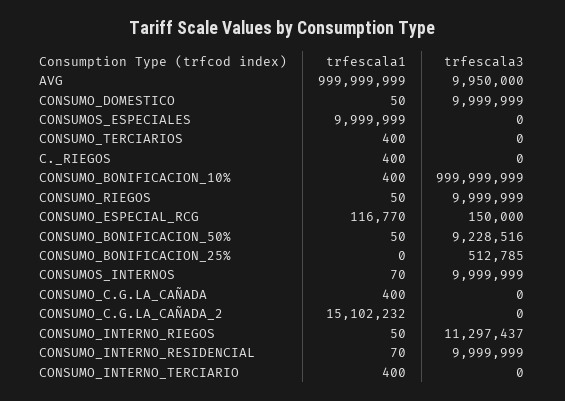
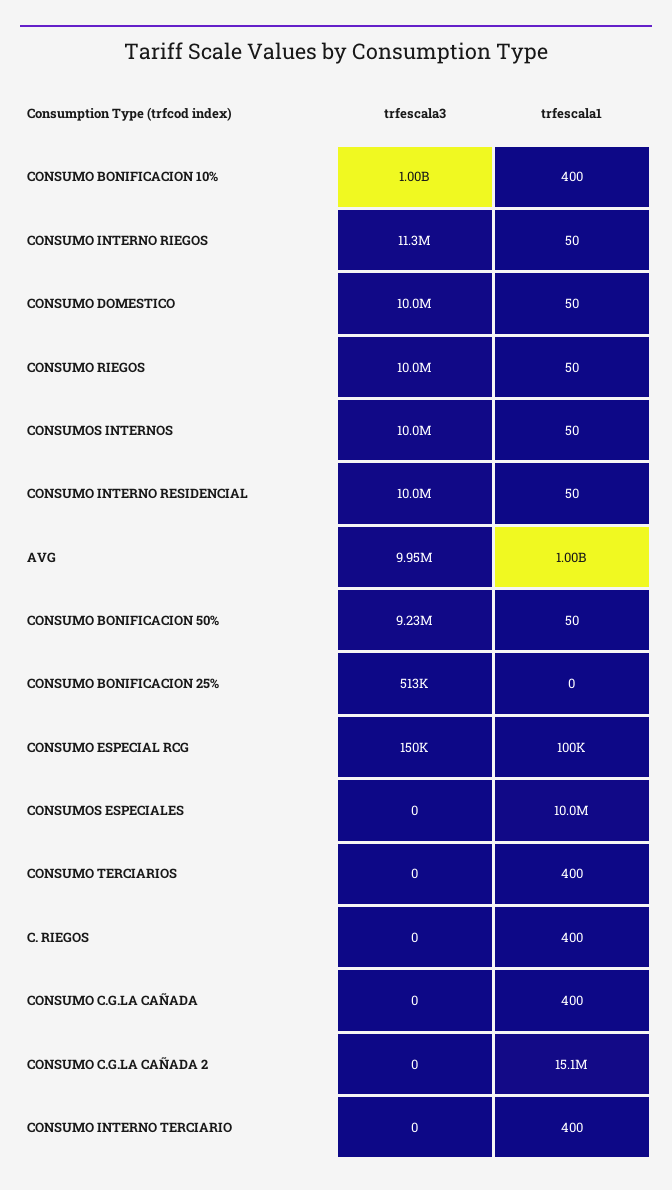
  {
    "trfescala1": {
      "AVG": 999999999,
      "CONSUMO_DOMESTICO": 50,
      "CONSUMOS_ESPECIALES": 9999999,
      "CONSUMO_TERCIARIOS": 400,
      "C._RIEGOS": 400,
      "CONSUMO_BONIFICACION_10%": 400,
      "CONSUMO_RIEGOS": 50,
-     "CONSUMO_ESPECIAL_RCG": 116770,
+     "CONSUMO_ESPECIAL_RCG": 100000,
      "CONSUMO_BONIFICACION_50%": 50,
      "CONSUMO_BONIFICACION_25%": 0,
-     "CONSUMOS_INTERNOS": 70,
+     "CONSUMOS_INTERNOS": 50,
      "CONSUMO_C.G.LA_CAÑADA": 400,
      "CONSUMO_C.G.LA_CAÑADA_2": 15102232,
      "CONSUMO_INTERNO_RIEGOS": 50,
-     "CONSUMO_INTERNO_RESIDENCIAL": 70,
+     "CONSUMO_INTERNO_RESIDENCIAL": 50,
      "CONSUMO_INTERNO_TERCIARIO": 400
    },
    "trfescala3": {
      "AVG": 9950000,
      "CONSUMO_DOMESTICO": 9999999,
      "CONSUMOS_ESPECIALES": 0,
      "CONSUMO_TERCIARIOS": 0,
      "C._RIEGOS": 0,
      "CONSUMO_BONIFICACION_10%": 999999999,
      "CONSUMO_RIEGOS": 9999999,
      "CONSUMO_ESPECIAL_RCG": 150000,
      "CONSUMO_BONIFICACION_50%": 9228516,
      "CONSUMO_BONIFICACION_25%": 512785,
      "CONSUMOS_INTERNOS": 9999999,
      "CONSUMO_C.G.LA_CAÑADA": 0,
      "CONSUMO_C.G.LA_CAÑADA_2": 0,
      "CONSUMO_INTERNO_RIEGOS": 11297437,
      "CONSUMO_INTERNO_RESIDENCIAL": 9999999,
      "CONSUMO_INTERNO_TERCIARIO": 0
    }
  }

